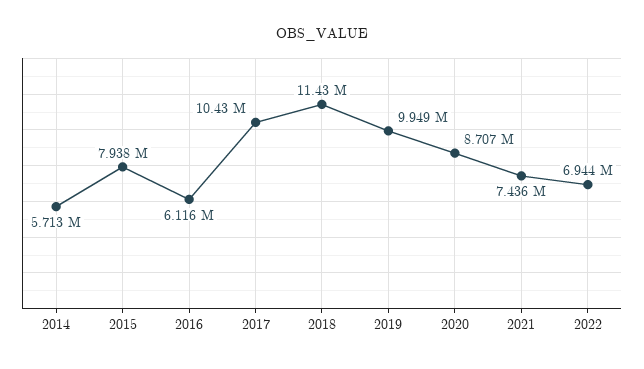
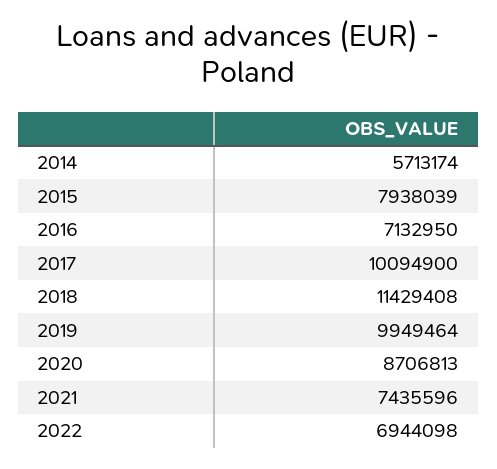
  {
    "2014": 5713174,
    "2015": 7938039,
-   "2016": 6116000,
+   "2016": 7132950,
-   "2017": 10430000,
+   "2017": 10094900,
    "2018": 11429408,
    "2019": 9949464,
    "2020": 8706813,
    "2021": 7435596,
    "2022": 6944098
  }

